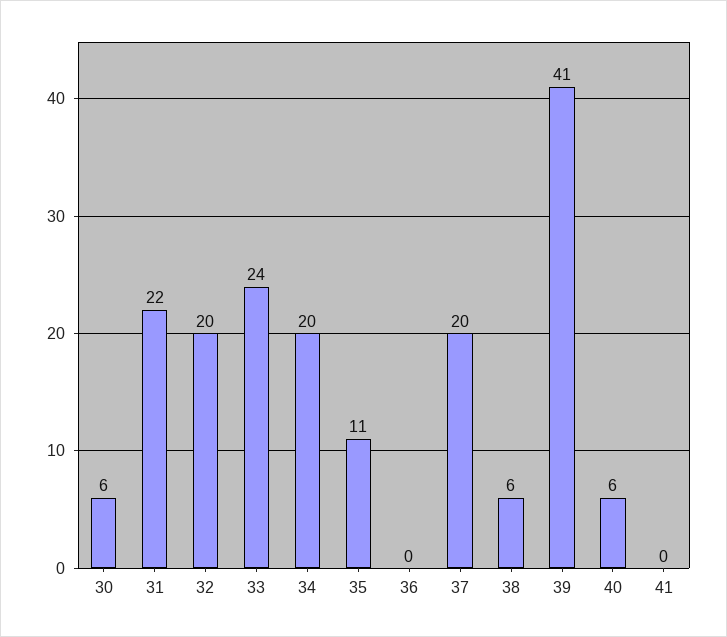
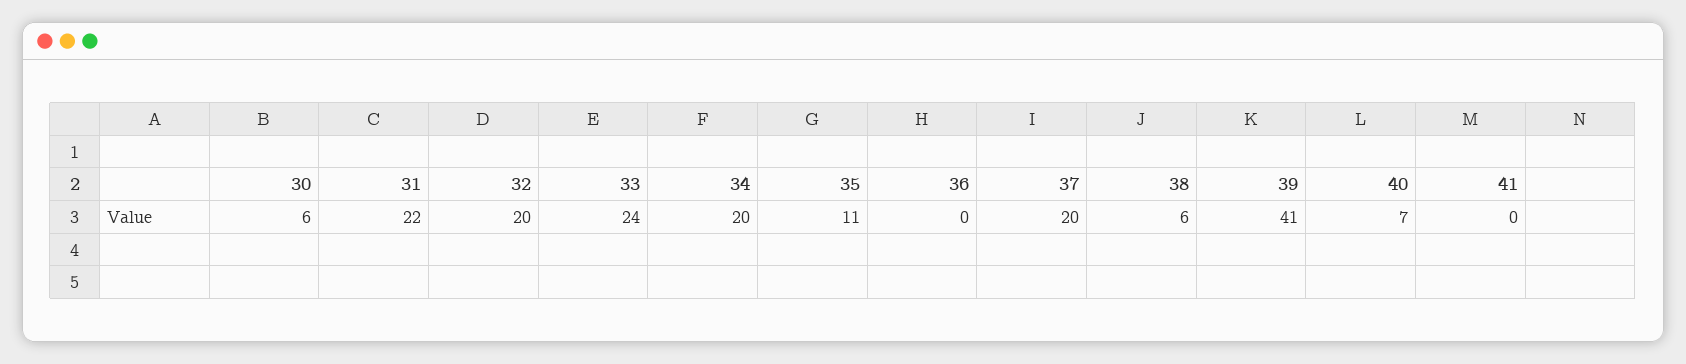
  {
    "30": 6,
    "31": 22,
    "32": 20,
    "33": 24,
    "34": 20,
    "35": 11,
    "36": 0,
    "37": 20,
    "38": 6,
    "39": 41,
-   "40": 6,
+   "40": 7,
    "41": 0
  }

